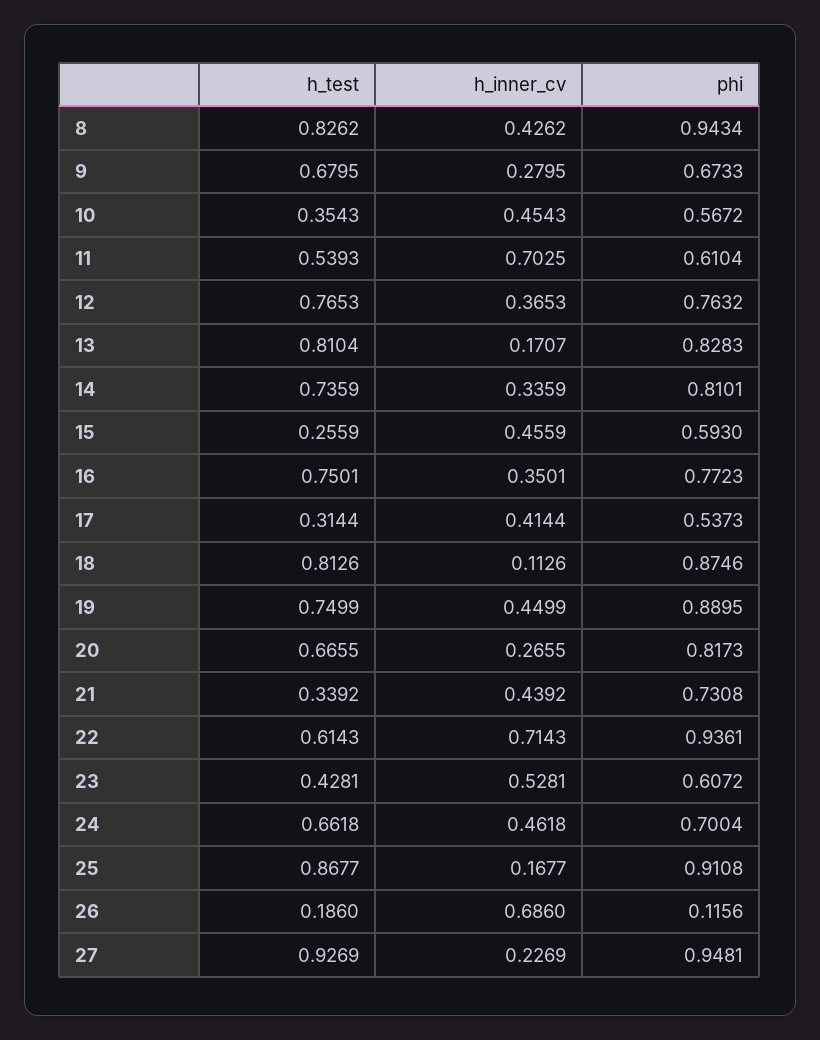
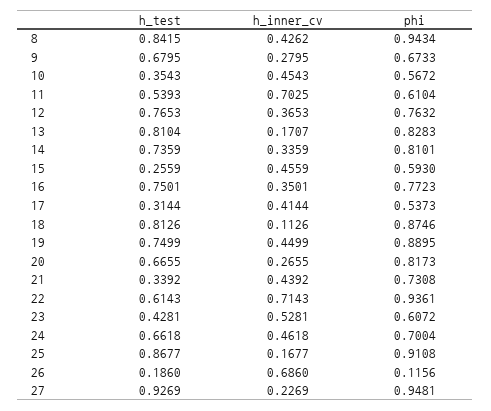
  {
    "h_test": {
-     "8": 0.8262,
+     "8": 0.8415,
      "9": 0.6795,
      "10": 0.3543,
      "11": 0.5393,
      "12": 0.7653,
      "13": 0.8104,
      "14": 0.7359,
      "15": 0.2559,
      "16": 0.7501,
      "17": 0.3144,
      "18": 0.8126,
      "19": 0.7499,
      "20": 0.6655,
      "21": 0.3392,
      "22": 0.6143,
      "23": 0.4281,
      "24": 0.6618,
      "25": 0.8677,
      "26": 0.186,
      "27": 0.9269
    },
    "h_inner_cv": {
      "8": 0.4262,
      "9": 0.2795,
      "10": 0.4543,
      "11": 0.7025,
      "12": 0.3653,
      "13": 0.1707,
      "14": 0.3359,
      "15": 0.4559,
      "16": 0.3501,
      "17": 0.4144,
      "18": 0.1126,
      "19": 0.4499,
      "20": 0.2655,
      "21": 0.4392,
      "22": 0.7143,
      "23": 0.5281,
      "24": 0.4618,
      "25": 0.1677,
      "26": 0.686,
      "27": 0.2269
    },
    "phi": {
      "8": 0.9434,
      "9": 0.6733,
      "10": 0.5672,
      "11": 0.6104,
      "12": 0.7632,
      "13": 0.8283,
      "14": 0.8101,
      "15": 0.593,
      "16": 0.7723,
      "17": 0.5373,
      "18": 0.8746,
      "19": 0.8895,
      "20": 0.8173,
      "21": 0.7308,
      "22": 0.9361,
      "23": 0.6072,
      "24": 0.7004,
      "25": 0.9108,
      "26": 0.1156,
      "27": 0.9481
    }
  }

